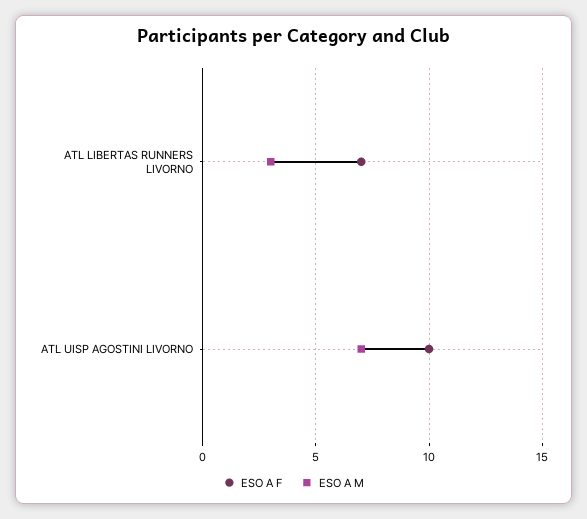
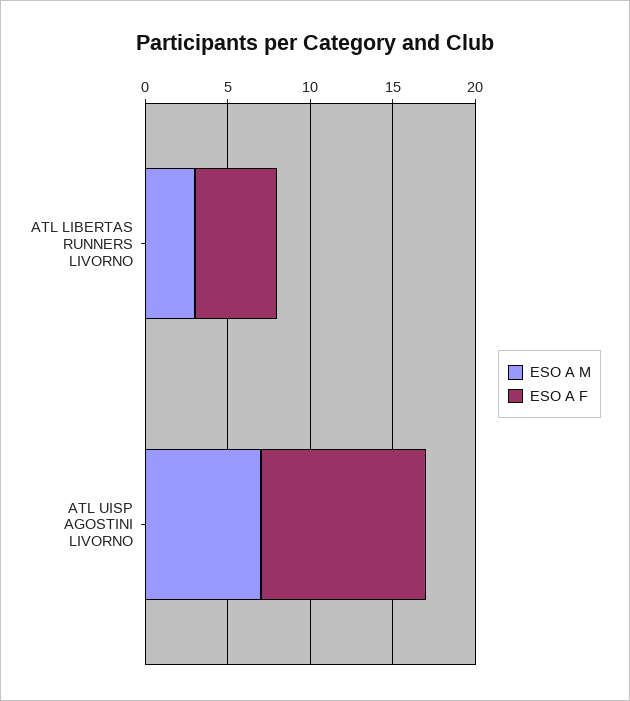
  {
    "ESO A F": {
-     "ATL LIBERTAS RUNNERS LIVORNO": 7,
+     "ATL LIBERTAS RUNNERS LIVORNO": 5,
      "ATL UISP AGOSTINI LIVORNO": 10
    },
    "ESO A M": {
      "ATL LIBERTAS RUNNERS LIVORNO": 3,
      "ATL UISP AGOSTINI LIVORNO": 7
    }
  }

